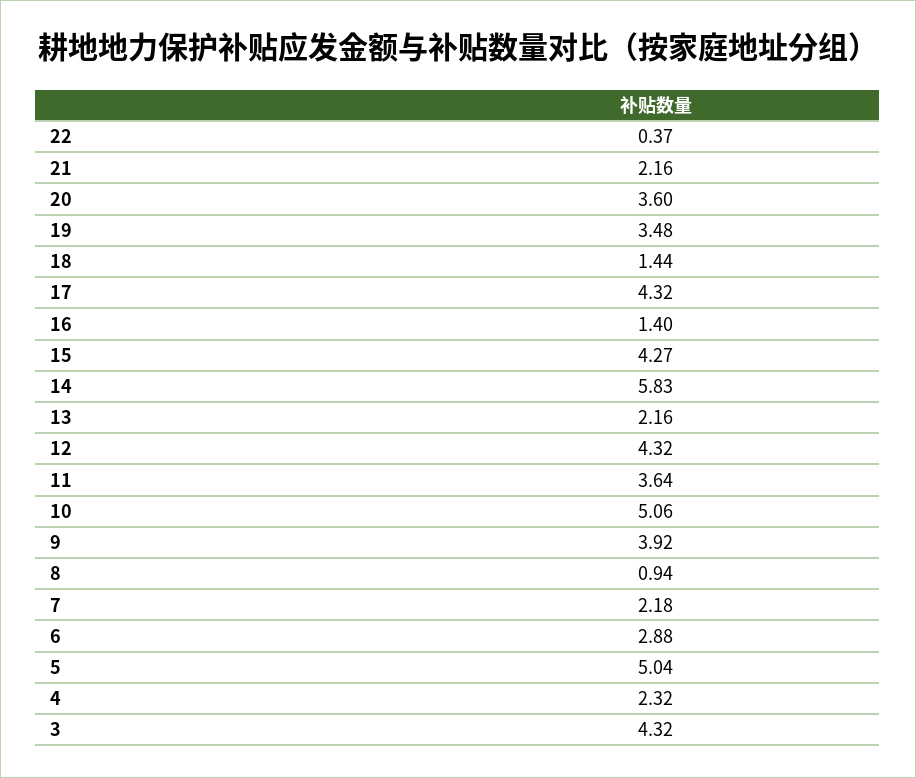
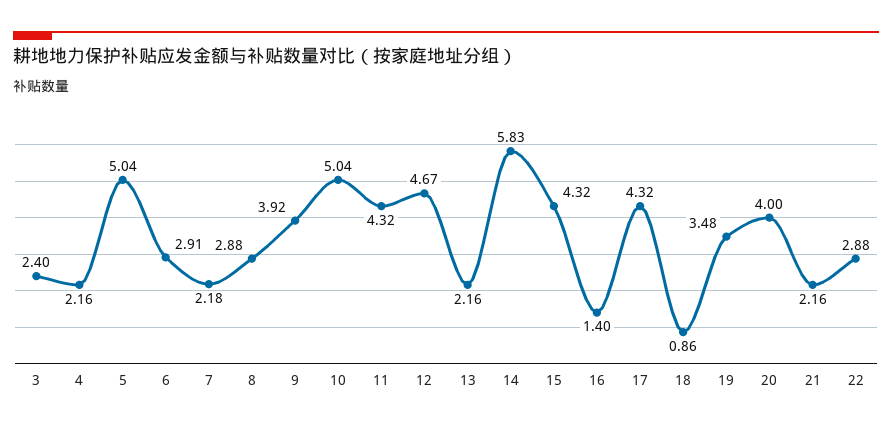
  {
-   "22": 0.37,
+   "22": 2.88,
    "21": 2.16,
-   "20": 3.6,
+   "20": 4,
    "19": 3.48,
-   "18": 1.44,
+   "18": 0.86,
    "17": 4.32,
    "16": 1.4,
-   "15": 4.27,
+   "15": 4.32,
    "14": 5.83,
    "13": 2.16,
-   "12": 4.32,
+   "12": 4.67,
-   "11": 3.64,
+   "11": 4.32,
-   "10": 5.06,
+   "10": 5.04,
    "9": 3.92,
-   "8": 0.94,
+   "8": 2.88,
    "7": 2.18,
-   "6": 2.88,
+   "6": 2.91,
    "5": 5.04,
-   "4": 2.32,
+   "4": 2.16,
-   "3": 4.32
+   "3": 2.4
  }

